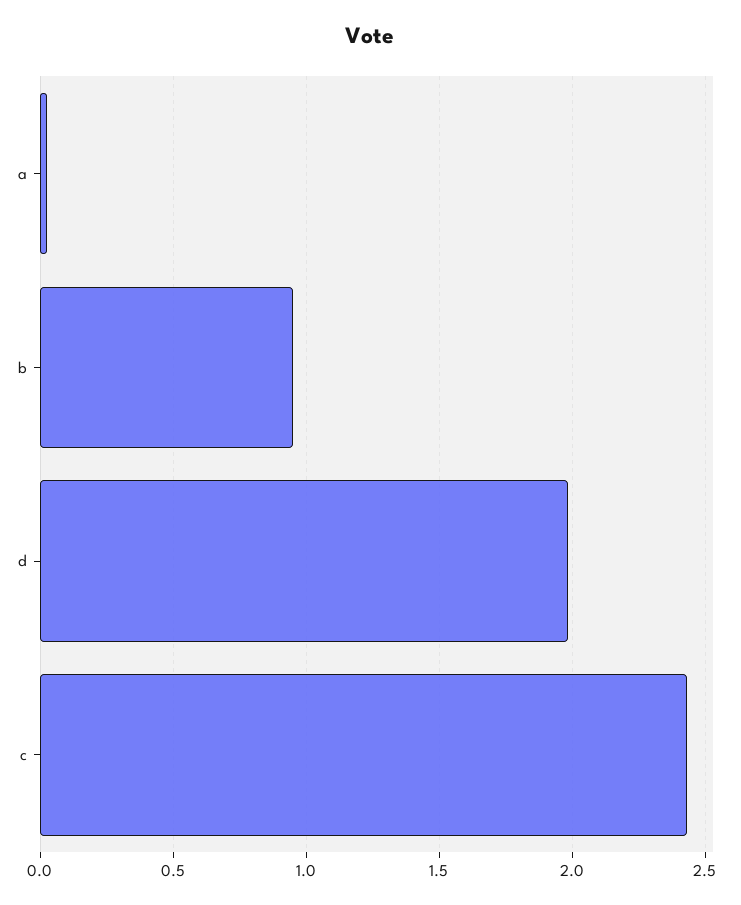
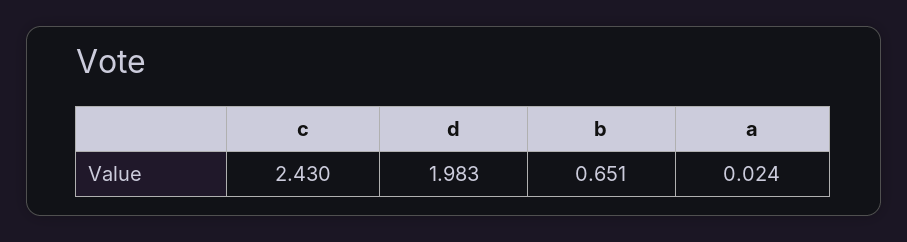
  {
    "a": 0.024,
-   "b": 0.95,
+   "b": 0.651,
    "d": 1.983,
    "c": 2.43
  }

